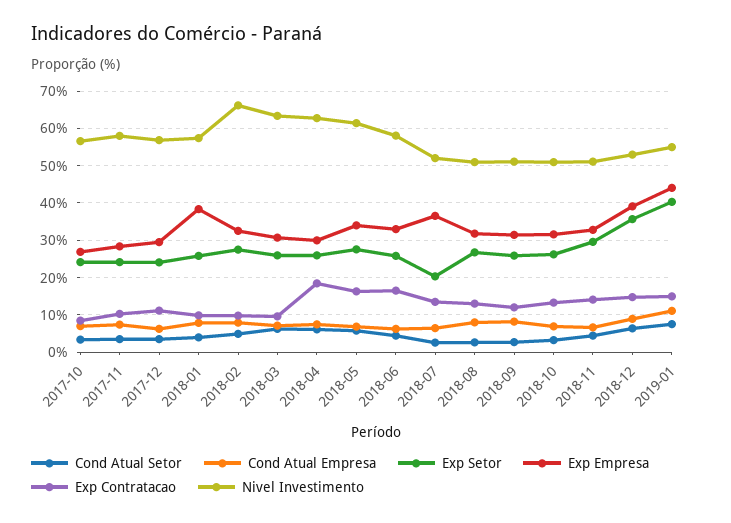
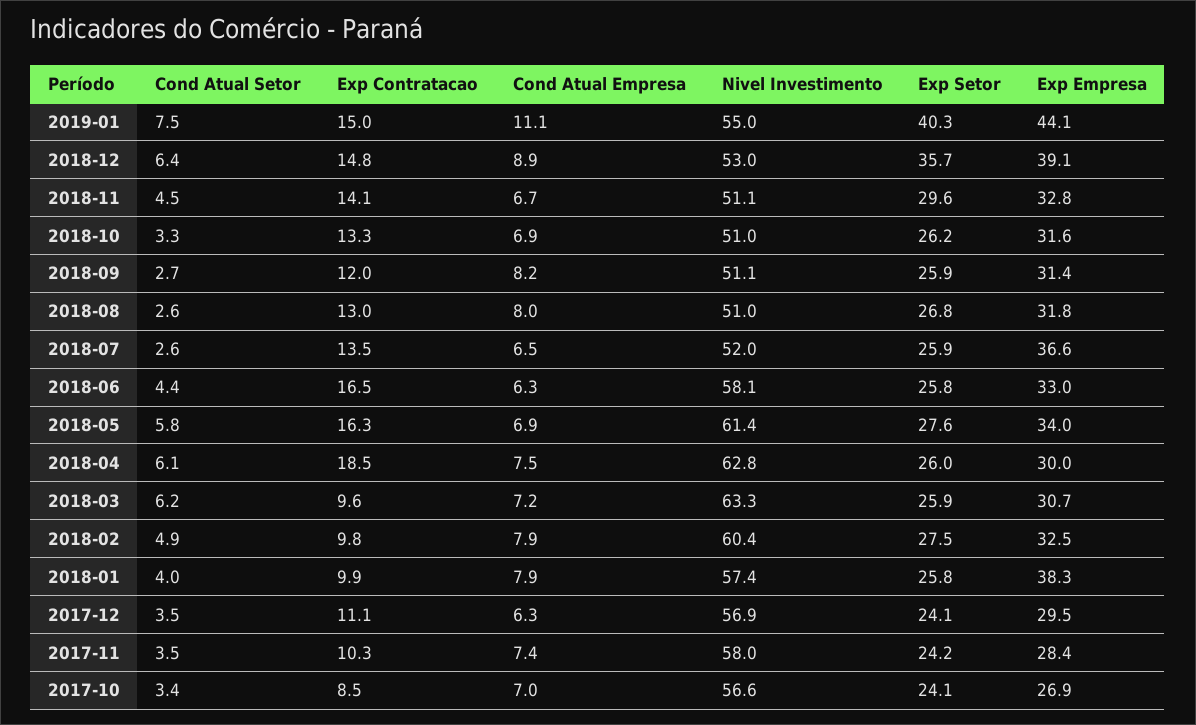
  {
    "Cond Atual Setor": {
      "2017-10": 3.4,
      "2017-11": 3.5,
      "2017-12": 3.5,
      "2018-01": 4,
      "2018-02": 4.9,
      "2018-03": 6.2,
      "2018-04": 6.1,
      "2018-05": 5.8,
      "2018-06": 4.4,
      "2018-07": 2.6,
      "2018-08": 2.6,
      "2018-09": 2.7,
      "2018-10": 3.3,
      "2018-11": 4.5,
      "2018-12": 6.4,
      "2019-01": 7.5
    },
    "Cond Atual Empresa": {
      "2017-10": 7,
      "2017-11": 7.4,
      "2017-12": 6.3,
      "2018-01": 7.9,
      "2018-02": 7.9,
      "2018-03": 7.2,
      "2018-04": 7.5,
      "2018-05": 6.9,
      "2018-06": 6.3,
      "2018-07": 6.5,
      "2018-08": 8,
      "2018-09": 8.2,
      "2018-10": 6.9,
      "2018-11": 6.7,
      "2018-12": 8.9,
      "2019-01": 11.1
    },
    "Exp Setor": {
      "2017-10": 24.1,
      "2017-11": 24.2,
      "2017-12": 24.1,
      "2018-01": 25.8,
      "2018-02": 27.5,
      "2018-03": 25.9,
      "2018-04": 26,
      "2018-05": 27.6,
      "2018-06": 25.8,
-     "2018-07": 20,
+     "2018-07": 25.9,
      "2018-08": 26.8,
      "2018-09": 25.9,
      "2018-10": 26.2,
      "2018-11": 29.6,
      "2018-12": 35.7,
      "2019-01": 40.3
    },
    "Exp Empresa": {
      "2017-10": 26.9,
      "2017-11": 28.4,
      "2017-12": 29.5,
      "2018-01": 38.3,
      "2018-02": 32.5,
      "2018-03": 30.7,
      "2018-04": 30,
      "2018-05": 34,
      "2018-06": 33,
      "2018-07": 36.6,
      "2018-08": 31.8,
      "2018-09": 31.4,
      "2018-10": 31.6,
      "2018-11": 32.8,
      "2018-12": 39.1,
      "2019-01": 44.1
    },
    "Exp Contratacao": {
      "2017-10": 8.5,
      "2017-11": 10.3,
      "2017-12": 11.1,
      "2018-01": 9.9,
      "2018-02": 9.8,
      "2018-03": 9.6,
      "2018-04": 18.5,
      "2018-05": 16.3,
      "2018-06": 16.5,
      "2018-07": 13.5,
      "2018-08": 13,
      "2018-09": 12,
      "2018-10": 13.3,
      "2018-11": 14.1,
      "2018-12": 14.8,
      "2019-01": 15
    },
    "Nivel Investimento": {
      "2017-10": 56.6,
      "2017-11": 58,
      "2017-12": 56.9,
      "2018-01": 57.4,
-     "2018-02": 66,
+     "2018-02": 60.4,
      "2018-03": 63.3,
      "2018-04": 62.8,
      "2018-05": 61.4,
      "2018-06": 58.1,
      "2018-07": 52,
      "2018-08": 51,
      "2018-09": 51.1,
      "2018-10": 51,
      "2018-11": 51.1,
      "2018-12": 53,
      "2019-01": 55
    }
  }

